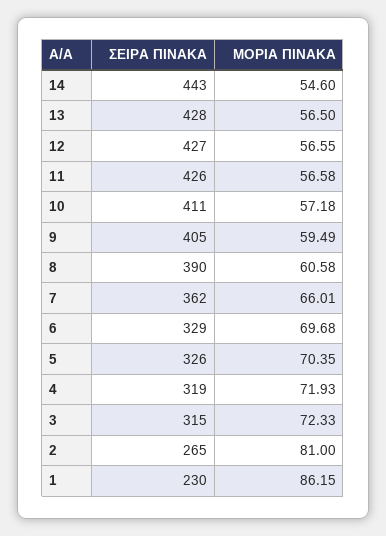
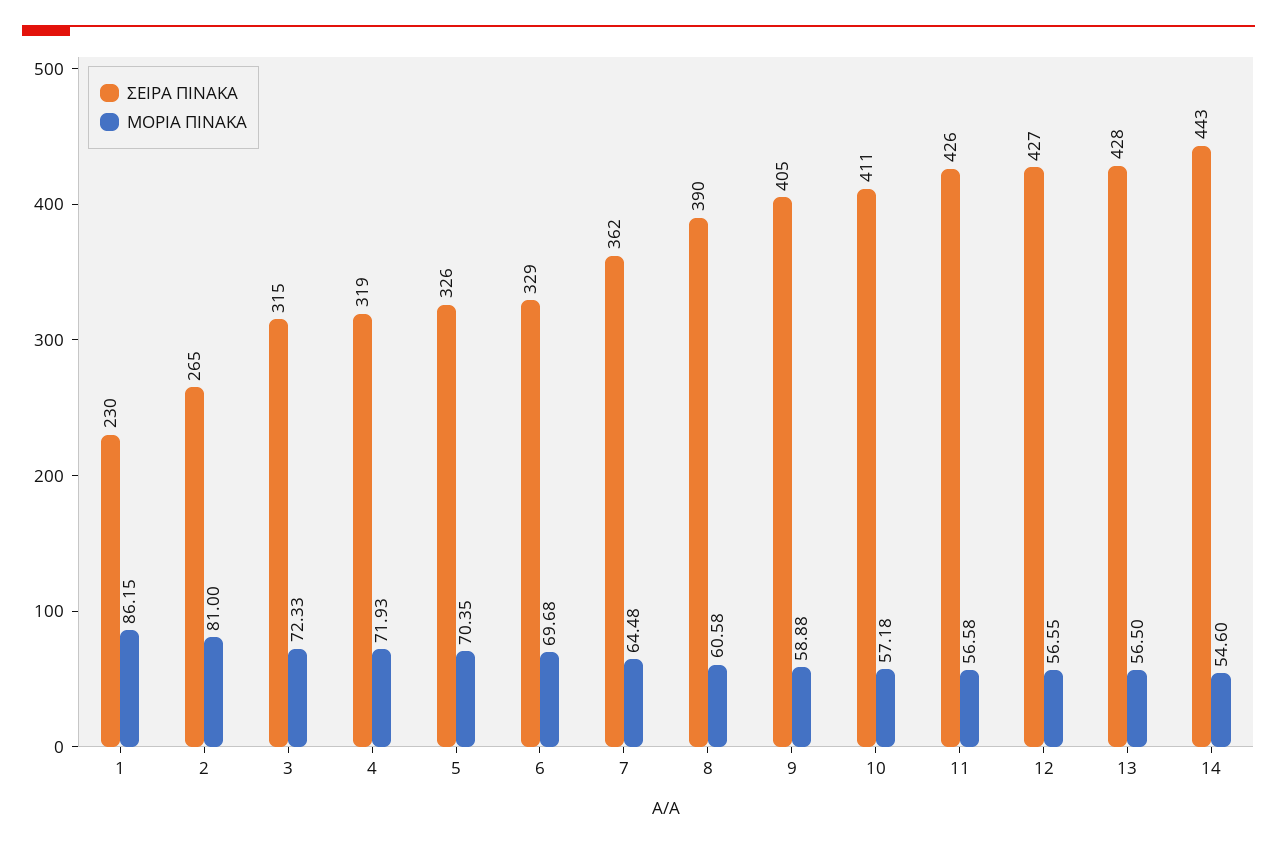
  {
    "ΣΕΙΡΑ ΠΙΝΑΚΑ": {
      "14": 443,
      "13": 428,
      "12": 427,
      "11": 426,
      "10": 411,
      "9": 405,
      "8": 390,
      "7": 362,
      "6": 329,
      "5": 326,
      "4": 319,
      "3": 315,
      "2": 265,
      "1": 230
    },
    "ΜΟΡΙΑ ΠΙΝΑΚΑ": {
      "14": 54.6,
      "13": 56.5,
      "12": 56.55,
      "11": 56.58,
      "10": 57.18,
-     "9": 59.49,
+     "9": 58.88,
      "8": 60.58,
-     "7": 66.01,
+     "7": 64.48,
      "6": 69.68,
      "5": 70.35,
      "4": 71.93,
      "3": 72.33,
      "2": 81,
      "1": 86.15
    }
  }

